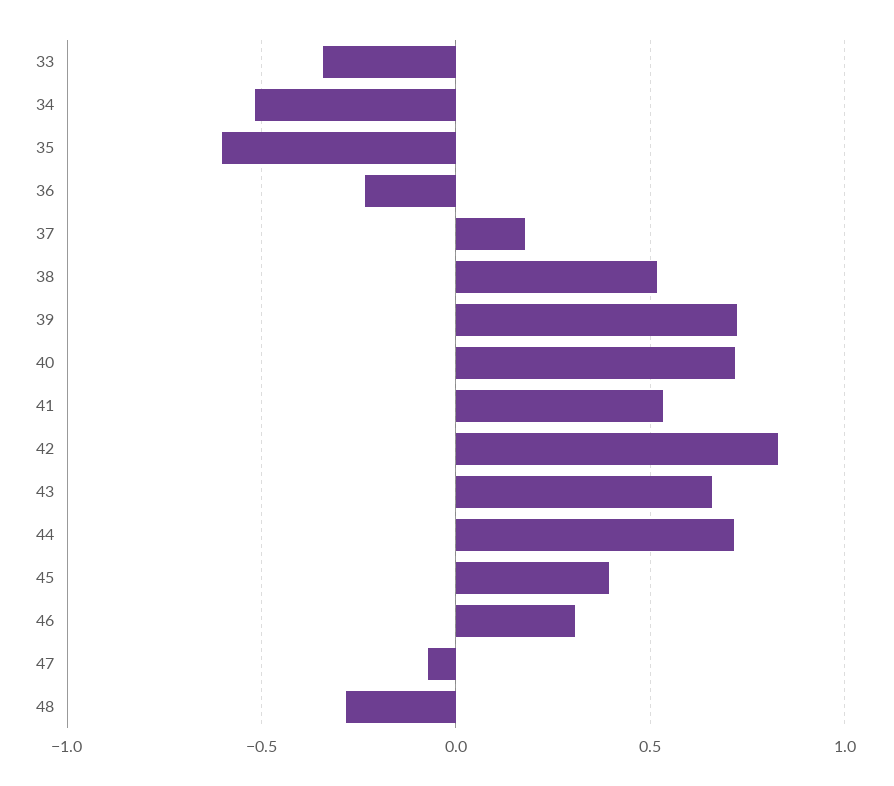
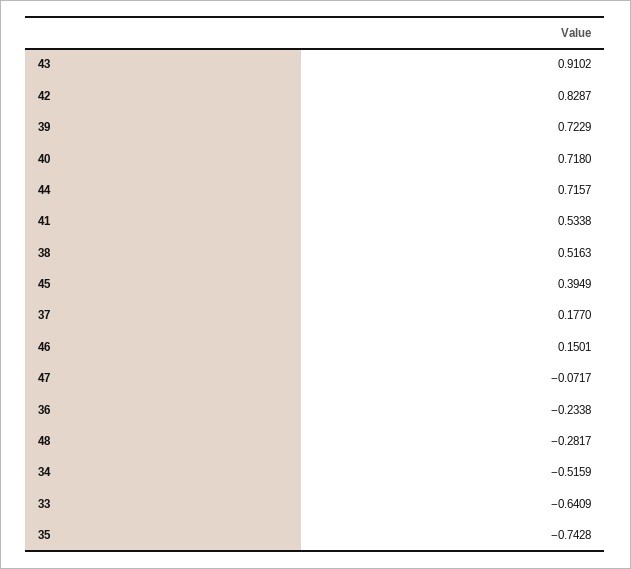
  {
-   "33": -0.35,
+   "33": -0.6409,
    "34": -0.5159,
-   "35": -0.6,
+   "35": -0.7428,
    "36": -0.2338,
    "37": 0.177,
    "38": 0.5163,
    "39": 0.7229,
    "40": 0.718,
    "41": 0.5338,
    "42": 0.8287,
-   "43": 0.65,
+   "43": 0.9102,
    "44": 0.7157,
    "45": 0.3949,
-   "46": 0.3,
+   "46": 0.1501,
    "47": -0.0717,
    "48": -0.2817
  }

